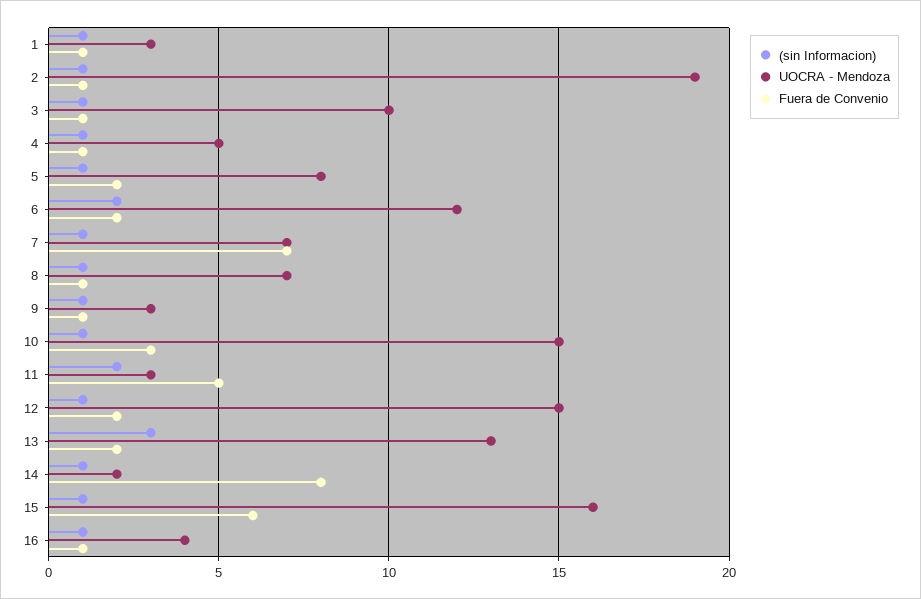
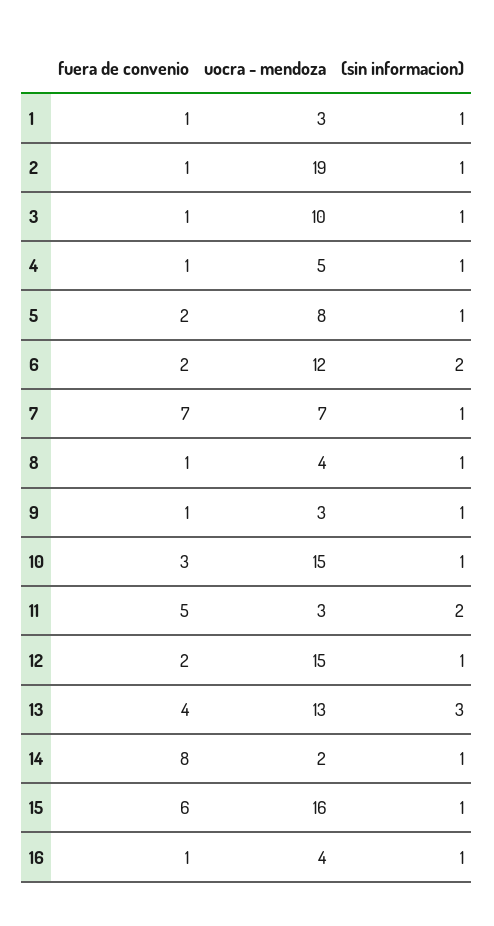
  {
    "(sin Informacion)": {
      "1": 1,
      "2": 1,
      "3": 1,
      "4": 1,
      "5": 1,
      "6": 2,
      "7": 1,
      "8": 1,
      "9": 1,
      "10": 1,
      "11": 2,
      "12": 1,
      "13": 3,
      "14": 1,
      "15": 1,
      "16": 1
    },
    "UOCRA - Mendoza": {
      "1": 3,
      "2": 19,
      "3": 10,
      "4": 5,
      "5": 8,
      "6": 12,
      "7": 7,
-     "8": 7,
+     "8": 4,
      "9": 3,
      "10": 15,
      "11": 3,
      "12": 15,
      "13": 13,
      "14": 2,
      "15": 16,
      "16": 4
    },
    "Fuera de Convenio": {
      "1": 1,
      "2": 1,
      "3": 1,
      "4": 1,
      "5": 2,
      "6": 2,
      "7": 7,
      "8": 1,
      "9": 1,
      "10": 3,
      "11": 5,
      "12": 2,
-     "13": 2,
+     "13": 4,
      "14": 8,
      "15": 6,
      "16": 1
    }
  }

